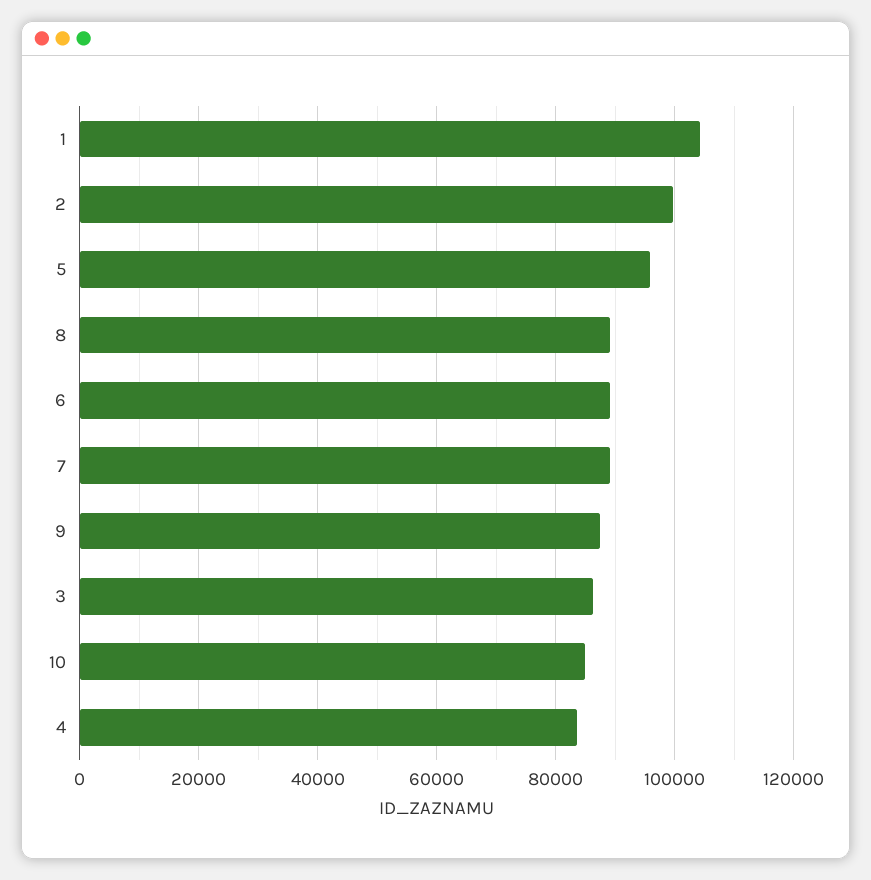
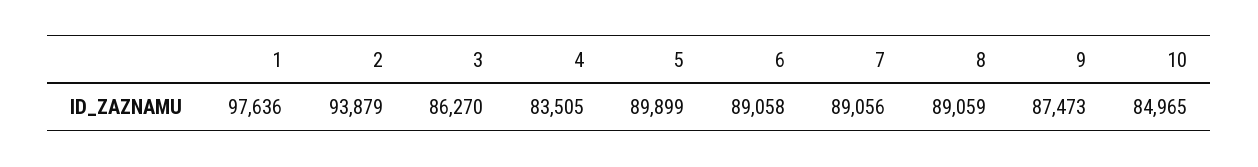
  {
-   "1": 104000,
+   "1": 97636,
-   "2": 100000,
+   "2": 93879,
-   "5": 96000,
+   "5": 89899,
    "8": 89059,
    "6": 89058,
    "7": 89056,
    "9": 87473,
    "3": 86270,
    "10": 84965,
    "4": 83505
  }

